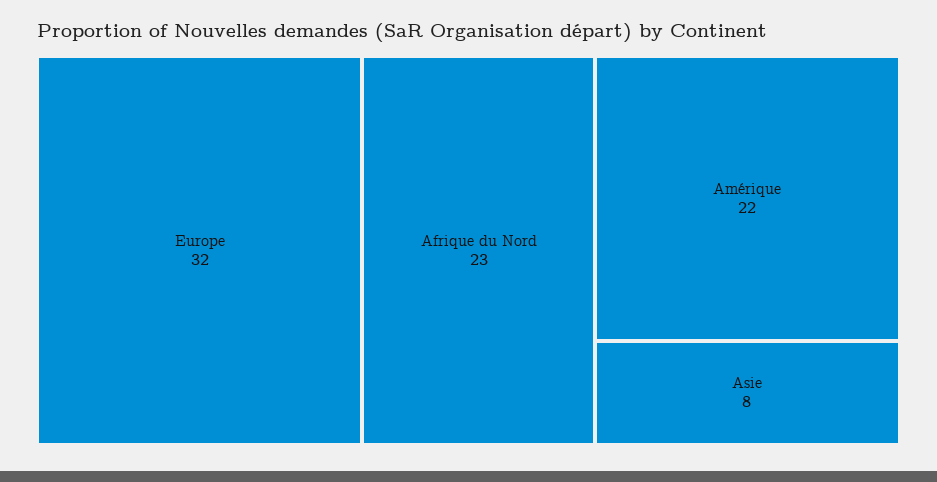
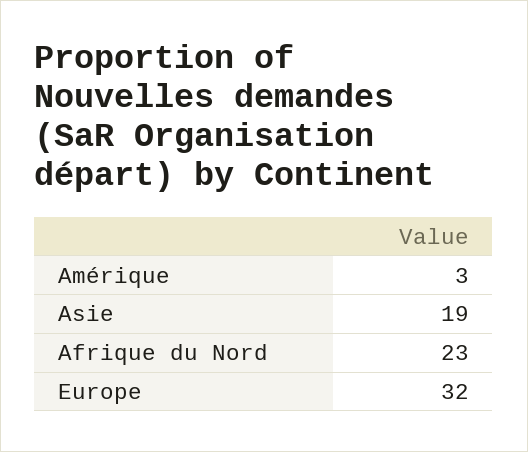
  {
    "Europe": 32,
    "Afrique du Nord": 23,
-   "Amérique": 22,
+   "Amérique": 3,
-   "Asie": 8
+   "Asie": 19
  }

